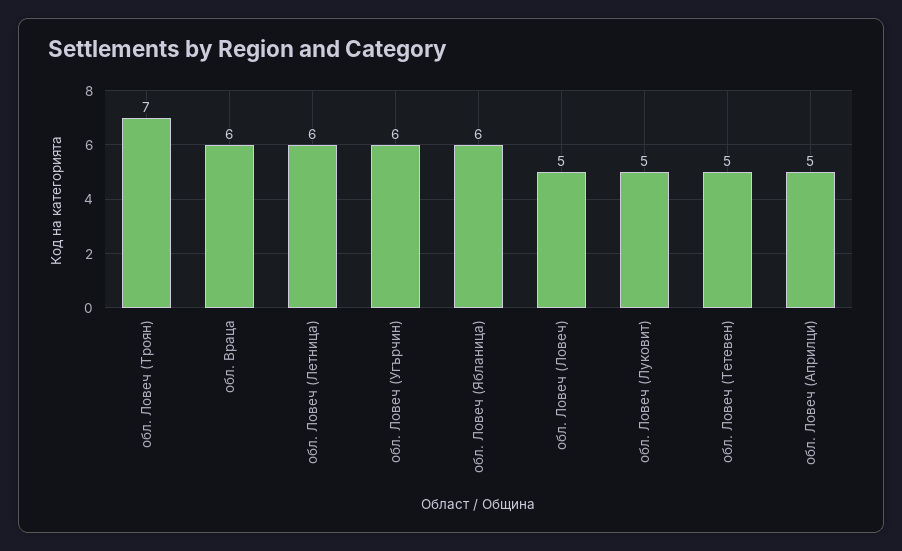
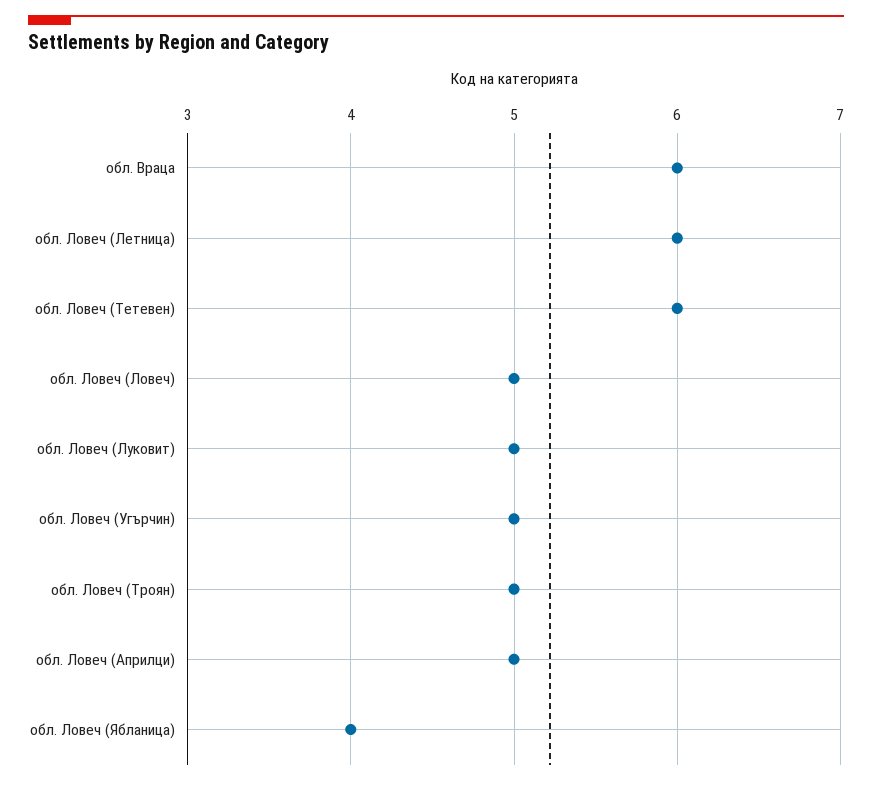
  {
-   "обл. Ловеч (Троян)": 7,
+   "обл. Ловеч (Троян)": 5,
    "обл. Враца": 6,
    "обл. Ловеч (Летница)": 6,
-   "обл. Ловеч (Угърчин)": 6,
+   "обл. Ловеч (Угърчин)": 5,
-   "обл. Ловеч (Ябланица)": 6,
+   "обл. Ловеч (Ябланица)": 4,
    "обл. Ловеч (Ловеч)": 5,
    "обл. Ловеч (Луковит)": 5,
-   "обл. Ловеч (Тетевен)": 5,
+   "обл. Ловеч (Тетевен)": 6,
    "обл. Ловеч (Априлци)": 5
  }

